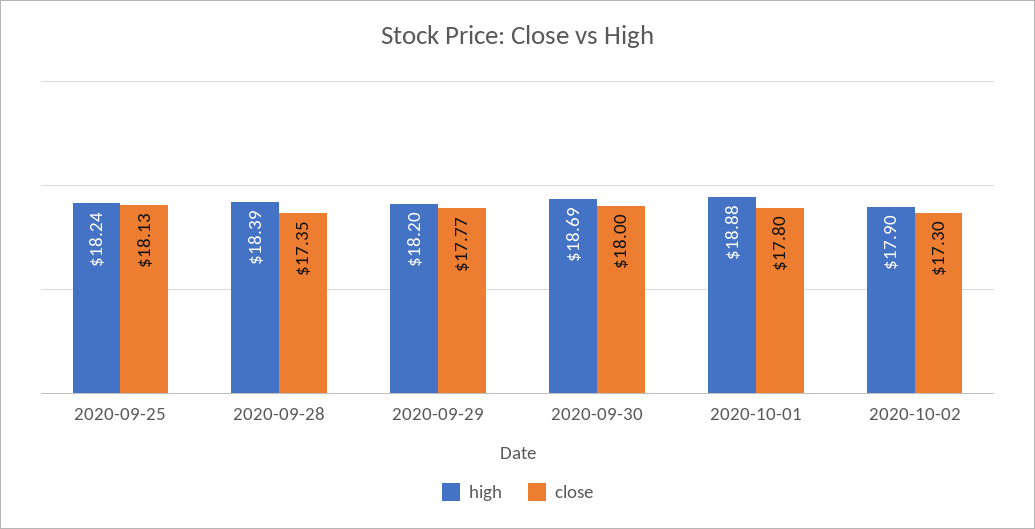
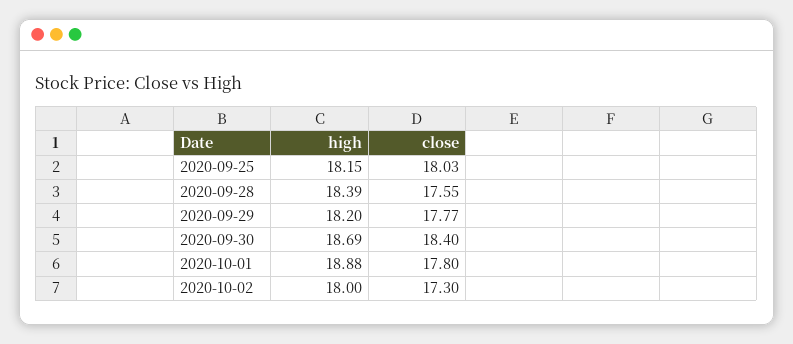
  {
    "high": {
-     "2020-09-25": 18.24,
+     "2020-09-25": 18.15,
      "2020-09-28": 18.39,
      "2020-09-29": 18.2,
      "2020-09-30": 18.69,
      "2020-10-01": 18.88,
-     "2020-10-02": 17.9
+     "2020-10-02": 18
    },
    "close": {
-     "2020-09-25": 18.13,
+     "2020-09-25": 18.03,
-     "2020-09-28": 17.35,
+     "2020-09-28": 17.55,
      "2020-09-29": 17.77,
-     "2020-09-30": 18,
+     "2020-09-30": 18.4,
      "2020-10-01": 17.8,
      "2020-10-02": 17.3
    }
  }

